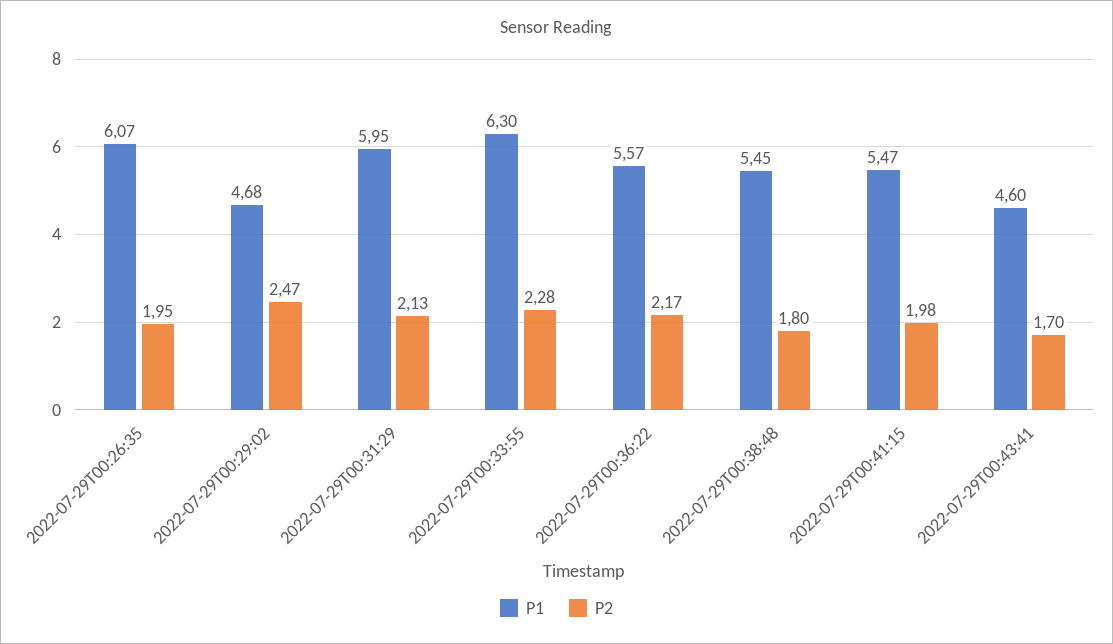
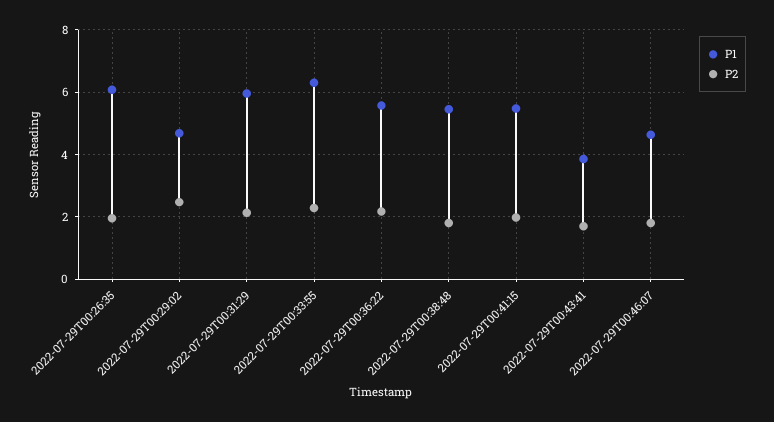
  {
    "P1": {
      "2022-07-29T00:26:35": 6.07,
      "2022-07-29T00:29:02": 4.68,
      "2022-07-29T00:31:29": 5.95,
      "2022-07-29T00:33:55": 6.3,
      "2022-07-29T00:36:22": 5.57,
      "2022-07-29T00:38:48": 5.45,
      "2022-07-29T00:41:15": 5.47,
-     "2022-07-29T00:43:41": 4.6
+     "2022-07-29T00:43:41": 3.8,
+     "2022-07-29T00:46:07": 4.6
    },
    "P2": {
      "2022-07-29T00:26:35": 1.95,
      "2022-07-29T00:29:02": 2.47,
      "2022-07-29T00:31:29": 2.13,
      "2022-07-29T00:33:55": 2.28,
      "2022-07-29T00:36:22": 2.17,
      "2022-07-29T00:38:48": 1.8,
      "2022-07-29T00:41:15": 1.98,
-     "2022-07-29T00:43:41": 1.7
+     "2022-07-29T00:43:41": 1.7,
+     "2022-07-29T00:46:07": 1.8
    }
  }

